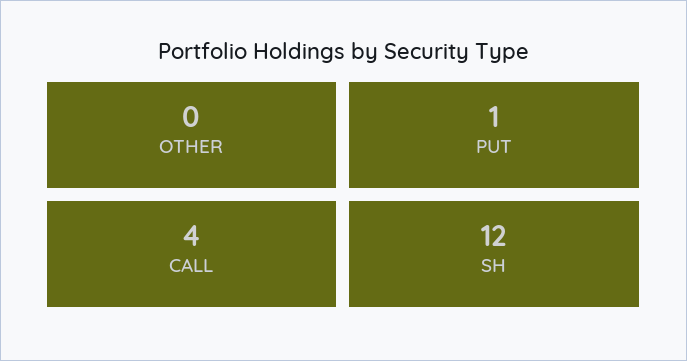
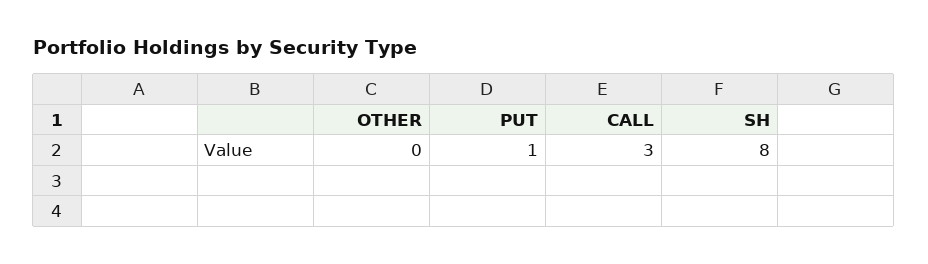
  {
    "OTHER": 0,
    "PUT": 1,
-   "CALL": 4,
+   "CALL": 3,
-   "SH": 12
+   "SH": 8
  }

